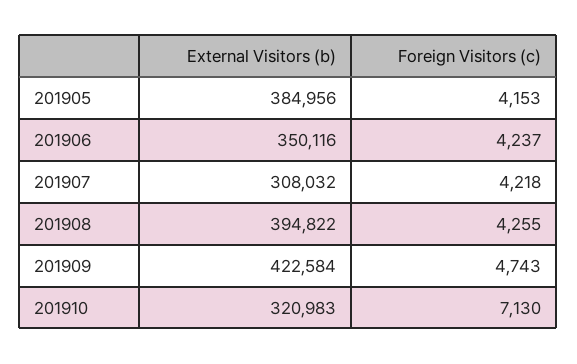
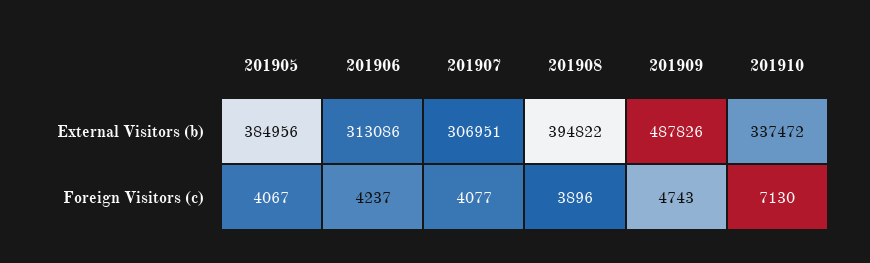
  {
    "External Visitors (b)": {
      "201905": 384956,
-     "201906": 350116,
+     "201906": 313086,
-     "201907": 308032,
+     "201907": 306951,
      "201908": 394822,
-     "201909": 422584,
+     "201909": 487826,
-     "201910": 320983
+     "201910": 337472
    },
    "Foreign Visitors (c)": {
-     "201905": 4153,
+     "201905": 4067,
      "201906": 4237,
-     "201907": 4218,
+     "201907": 4077,
-     "201908": 4255,
+     "201908": 3896,
      "201909": 4743,
      "201910": 7130
    }
  }

